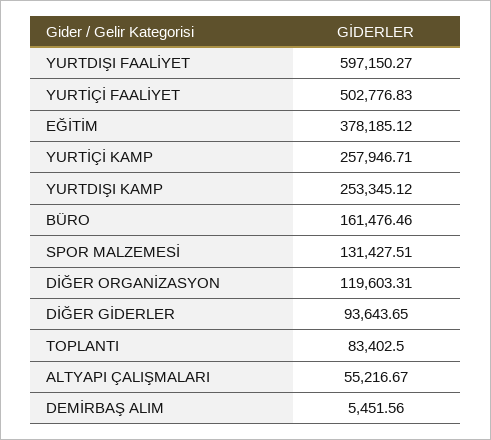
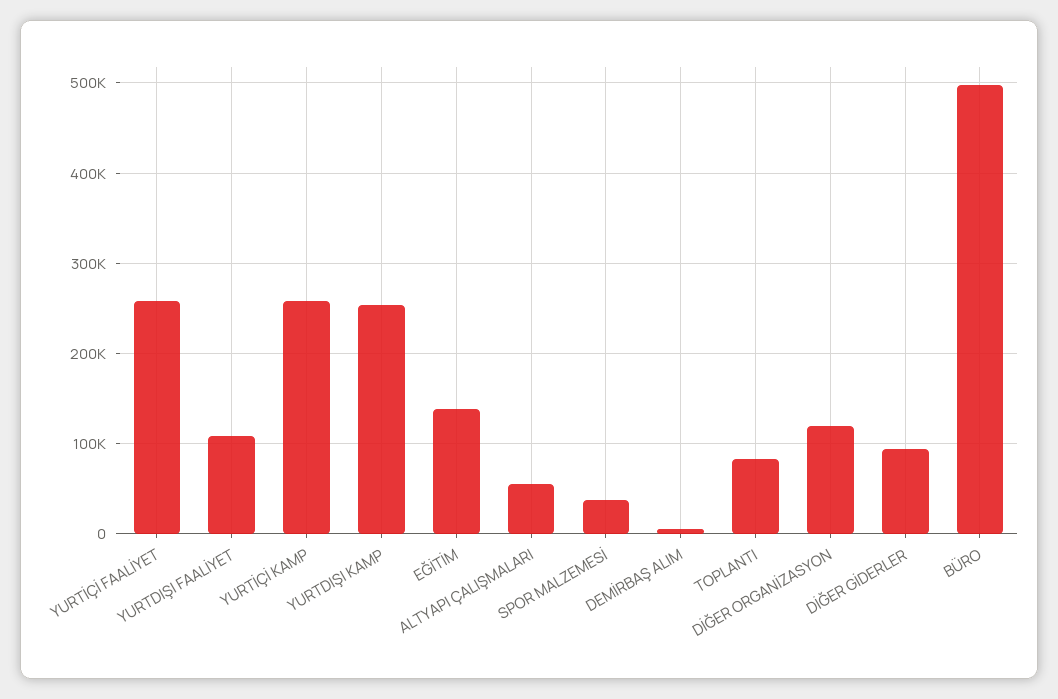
  {
-   "YURTDIŞI FAALİYET": 597150.27,
+   "YURTDIŞI FAALİYET": 110000,
-   "YURTİÇİ FAALİYET": 502776.83,
+   "YURTİÇİ FAALİYET": 260000,
-   "EĞİTİM": 378185.12,
+   "EĞİTİM": 140000,
    "YURTİÇİ KAMP": 257946.71,
    "YURTDIŞI KAMP": 253345.12,
-   "BÜRO": 161476.46,
+   "BÜRO": 500000,
-   "SPOR MALZEMESİ": 131427.51,
+   "SPOR MALZEMESİ": 40000,
    "DİĞER ORGANİZASYON": 119603.31,
    "DİĞER GİDERLER": 93643.65,
    "TOPLANTI": 83402.5,
    "ALTYAPI ÇALIŞMALARI": 55216.67,
    "DEMİRBAŞ ALIM": 5451.56
  }

